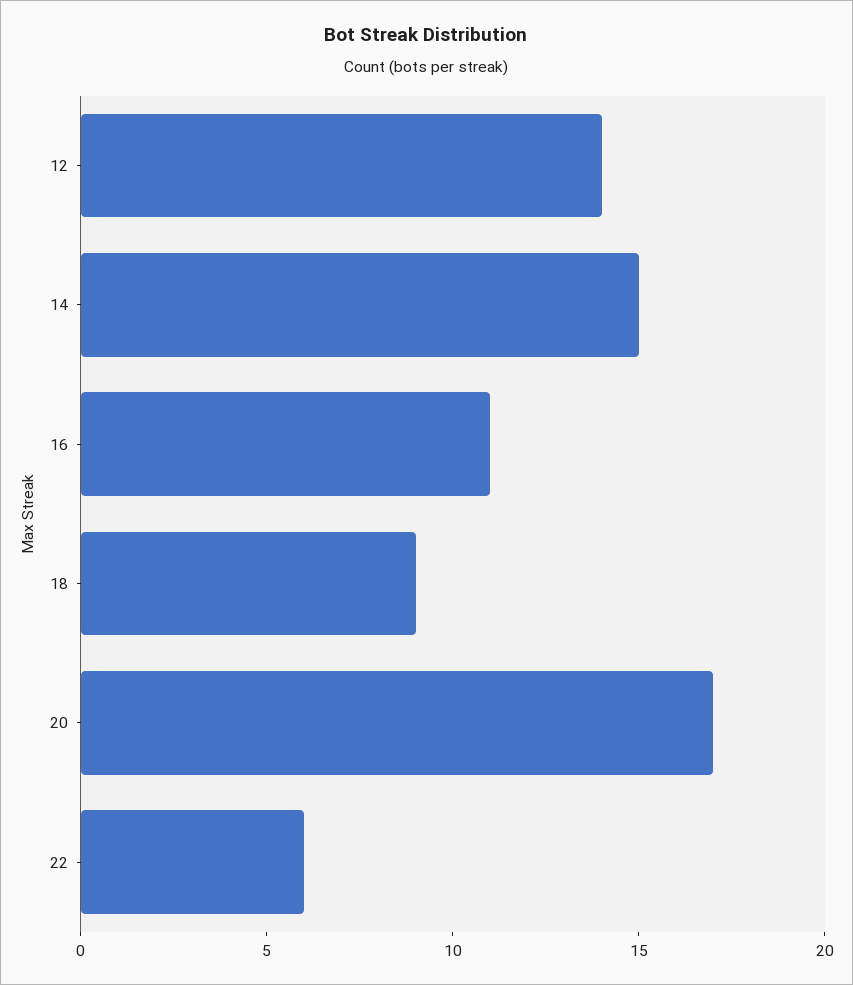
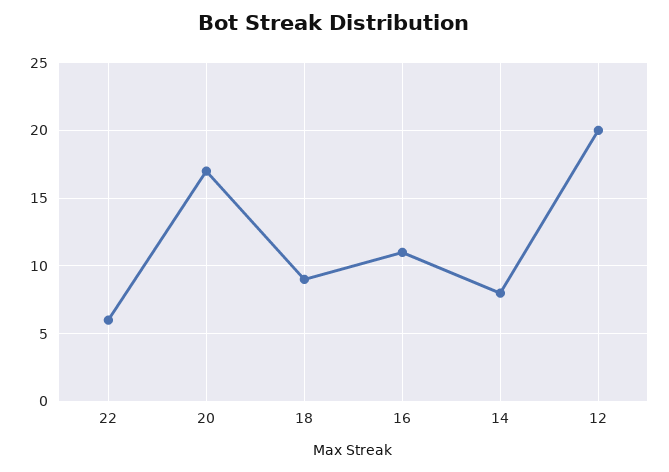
  {
-   "12": 14,
+   "12": 20,
-   "14": 15,
+   "14": 8,
    "16": 11,
    "18": 9,
    "20": 17,
    "22": 6
  }

